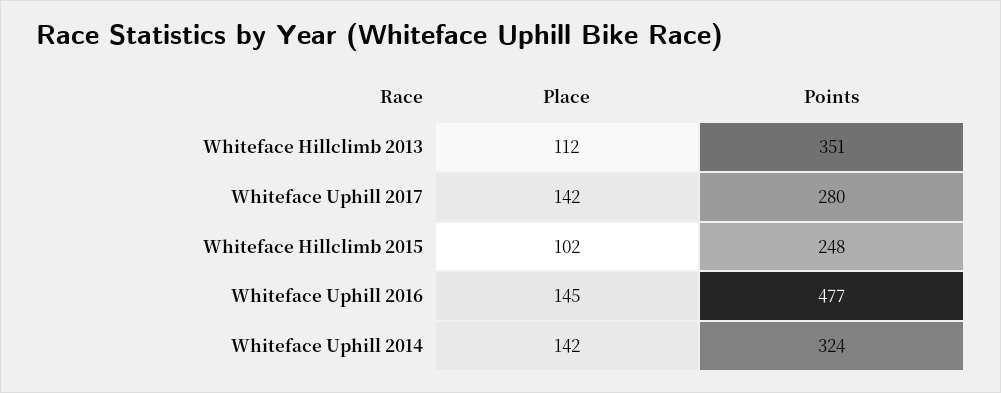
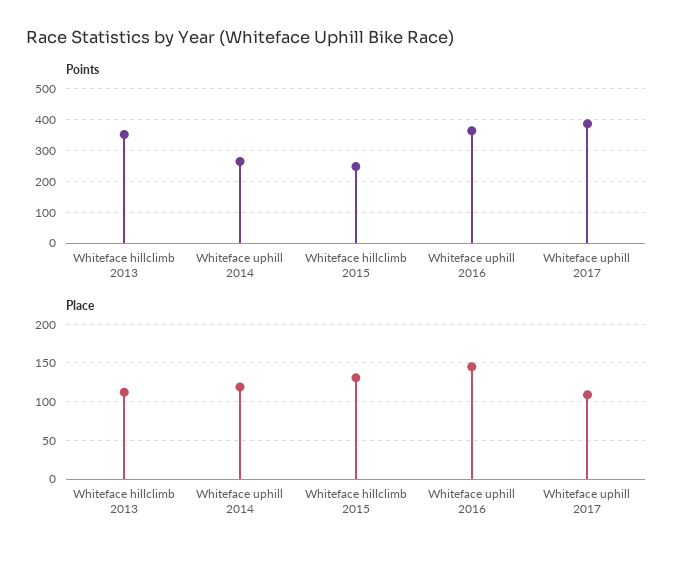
  {
    "Place": {
      "Whiteface Hillclimb 2013": 112,
-     "Whiteface Uphill 2017": 142,
+     "Whiteface Uphill 2017": 110,
-     "Whiteface Hillclimb 2015": 102,
+     "Whiteface Hillclimb 2015": 130,
      "Whiteface Uphill 2016": 145,
-     "Whiteface Uphill 2014": 142
+     "Whiteface Uphill 2014": 120
    },
    "Points": {
      "Whiteface Hillclimb 2013": 351,
-     "Whiteface Uphill 2017": 280,
+     "Whiteface Uphill 2017": 380,
      "Whiteface Hillclimb 2015": 248,
-     "Whiteface Uphill 2016": 477,
+     "Whiteface Uphill 2016": 360,
-     "Whiteface Uphill 2014": 324
+     "Whiteface Uphill 2014": 260
    }
  }

